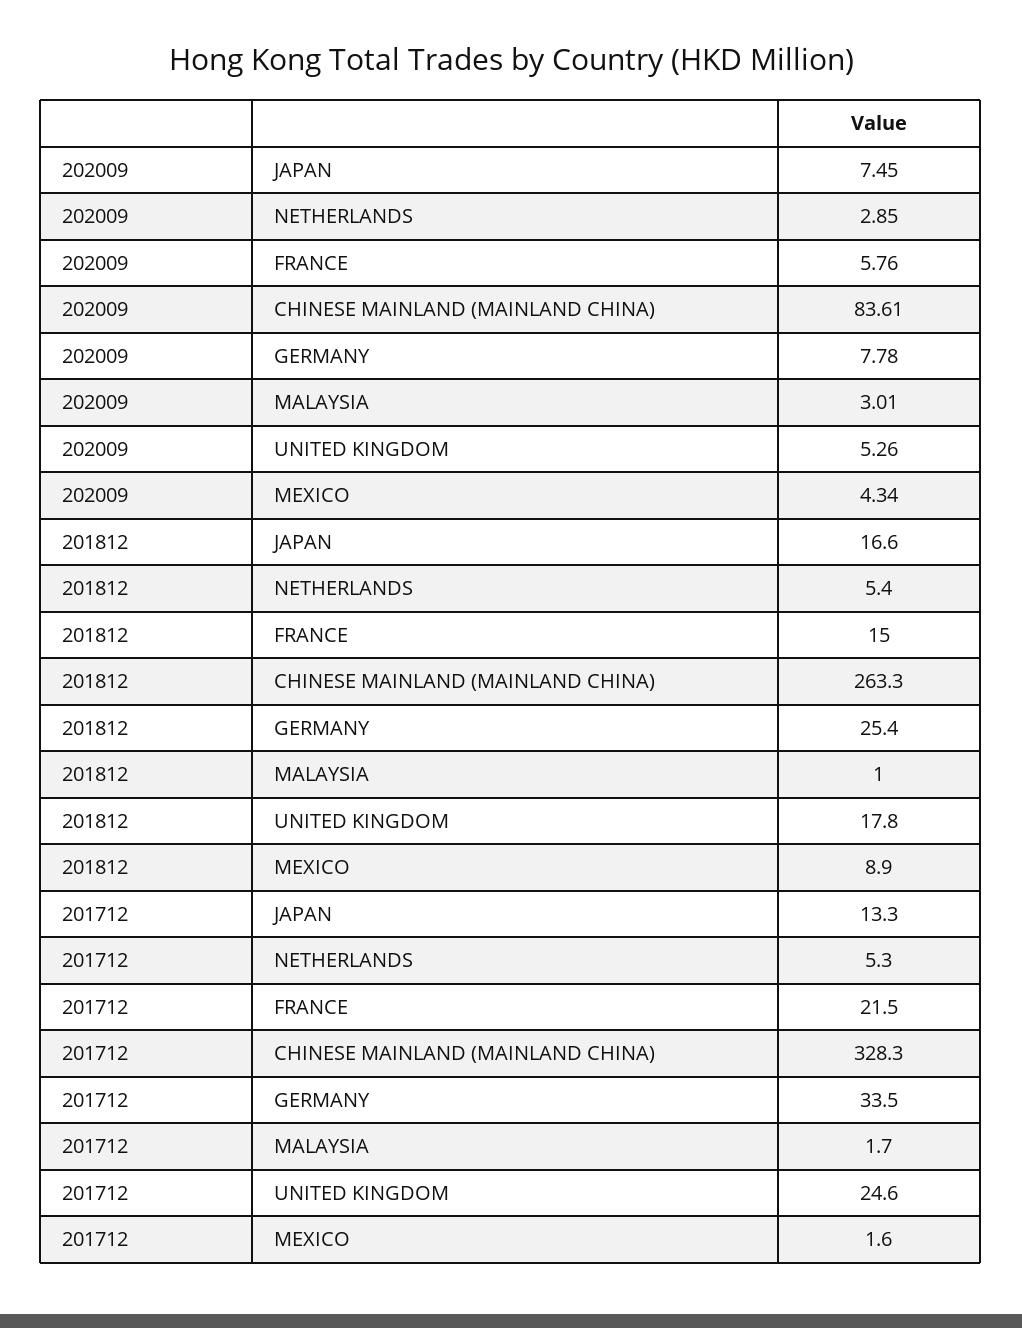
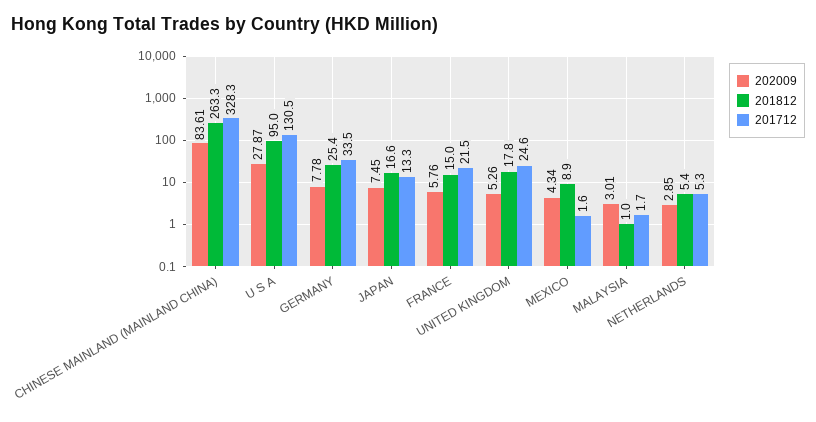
  {
    "202009": {
      "JAPAN": 7.45,
      "NETHERLANDS": 2.85,
      "FRANCE": 5.76,
      "CHINESE MAINLAND (MAINLAND CHINA)": 83.61,
      "GERMANY": 7.78,
      "MALAYSIA": 3.01,
      "UNITED KINGDOM": 5.26,
-     "MEXICO": 4.34
+     "MEXICO": 4.34,
+     "U S A": 27.87
    },
    "201812": {
      "JAPAN": 16.6,
      "NETHERLANDS": 5.4,
      "FRANCE": 15,
      "CHINESE MAINLAND (MAINLAND CHINA)": 263.3,
      "GERMANY": 25.4,
      "MALAYSIA": 1,
      "UNITED KINGDOM": 17.8,
-     "MEXICO": 8.9
+     "MEXICO": 8.9,
+     "U S A": 95
    },
    "201712": {
      "JAPAN": 13.3,
      "NETHERLANDS": 5.3,
      "FRANCE": 21.5,
      "CHINESE MAINLAND (MAINLAND CHINA)": 328.3,
      "GERMANY": 33.5,
      "MALAYSIA": 1.7,
      "UNITED KINGDOM": 24.6,
-     "MEXICO": 1.6
+     "MEXICO": 1.6,
+     "U S A": 130.5
    }
  }

